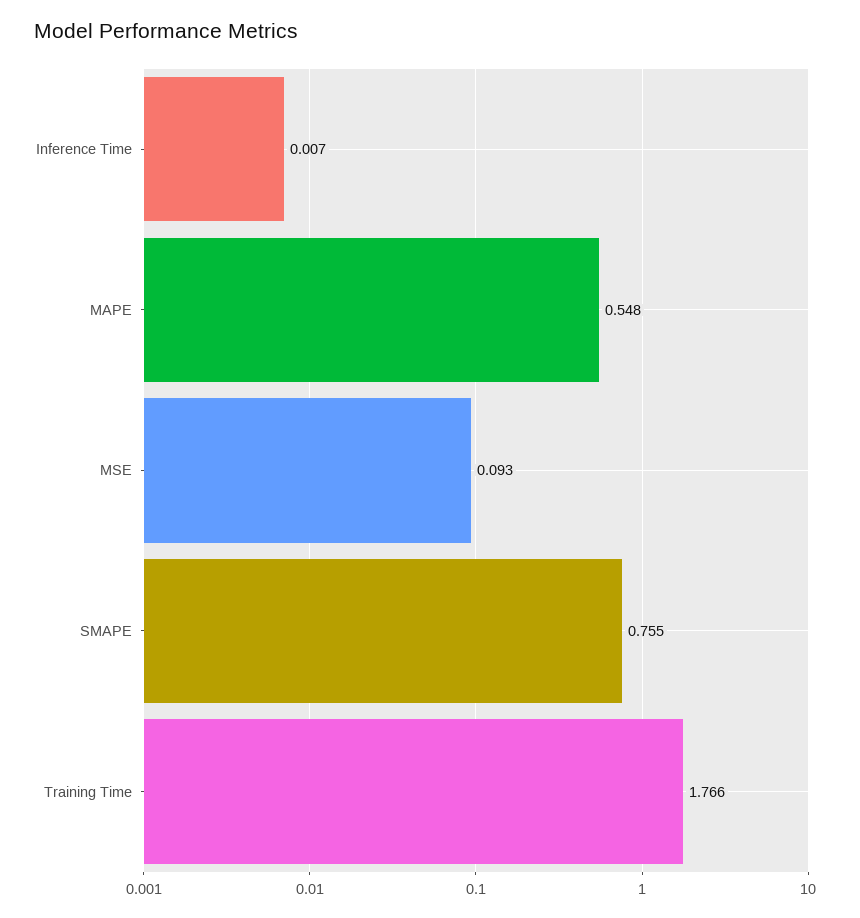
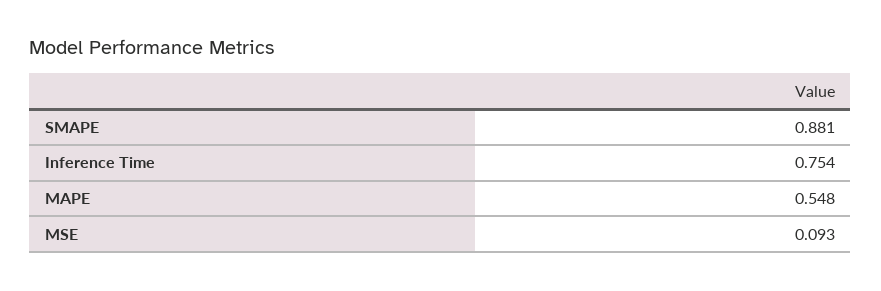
  {
-   "Inference Time": 0.007,
+   "Inference Time": 0.754,
    "MAPE": 0.548,
    "MSE": 0.093,
-   "SMAPE": 0.755,
+   "SMAPE": 0.881
-   "Training Time": 1.766
  }

